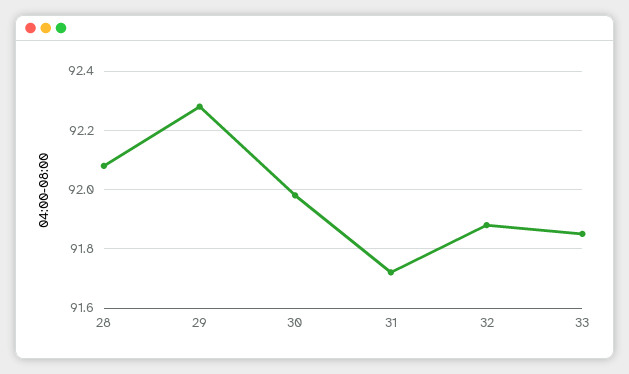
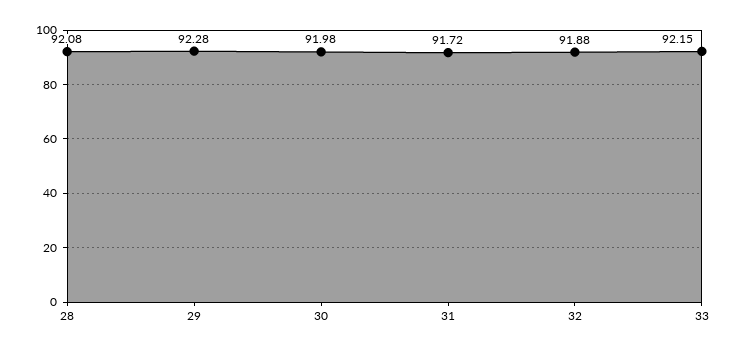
  {
    "28": 92.08,
    "29": 92.28,
    "30": 91.98,
    "31": 91.72,
    "32": 91.88,
-   "33": 91.85
+   "33": 92.15
  }

